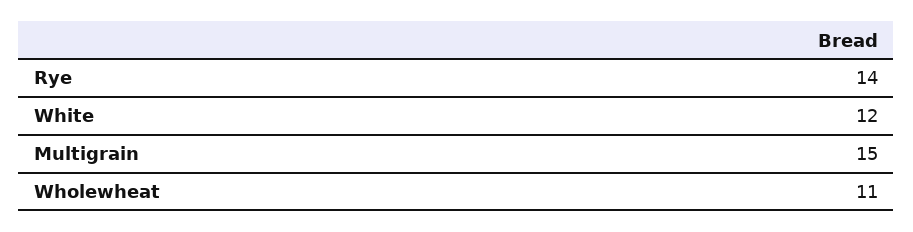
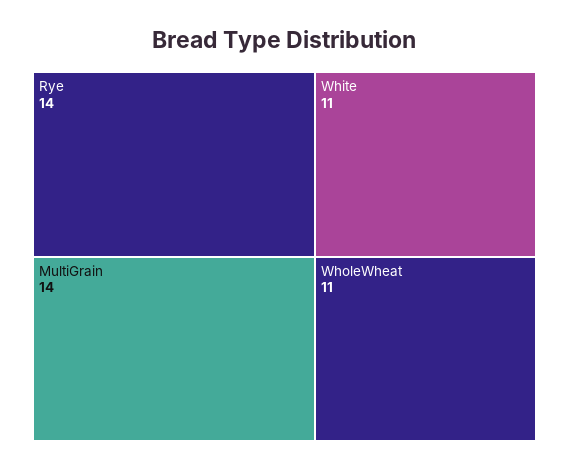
  {
    "Rye": 14,
-   "White": 12,
+   "White": 11,
-   "Multigrain": 15,
+   "Multigrain": 14,
    "Wholewheat": 11
  }

